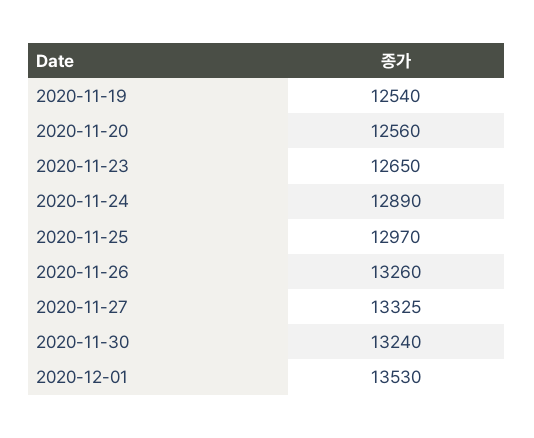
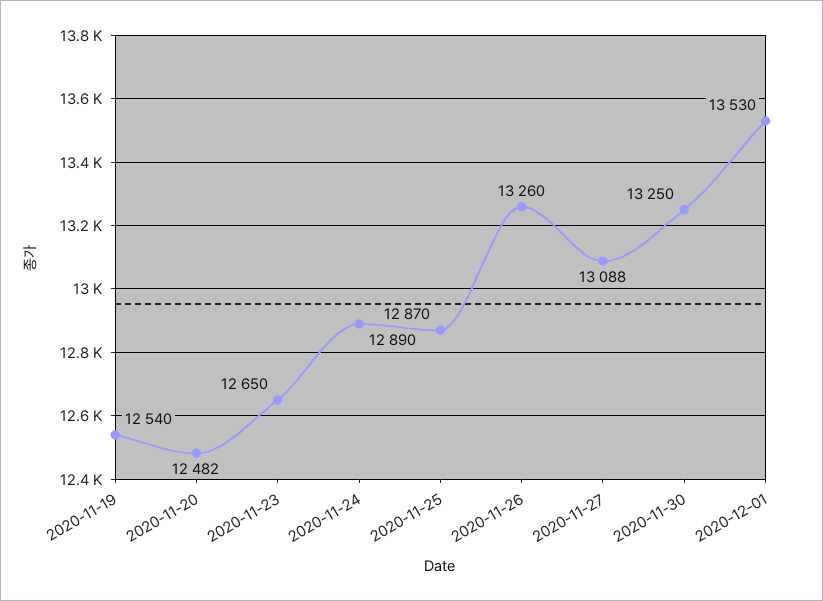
  {
    "2020-11-19": 12540,
-   "2020-11-20": 12560,
+   "2020-11-20": 12482,
    "2020-11-23": 12650,
    "2020-11-24": 12890,
-   "2020-11-25": 12970,
+   "2020-11-25": 12870,
    "2020-11-26": 13260,
-   "2020-11-27": 13325,
+   "2020-11-27": 13088,
-   "2020-11-30": 13240,
+   "2020-11-30": 13250,
    "2020-12-01": 13530
  }

